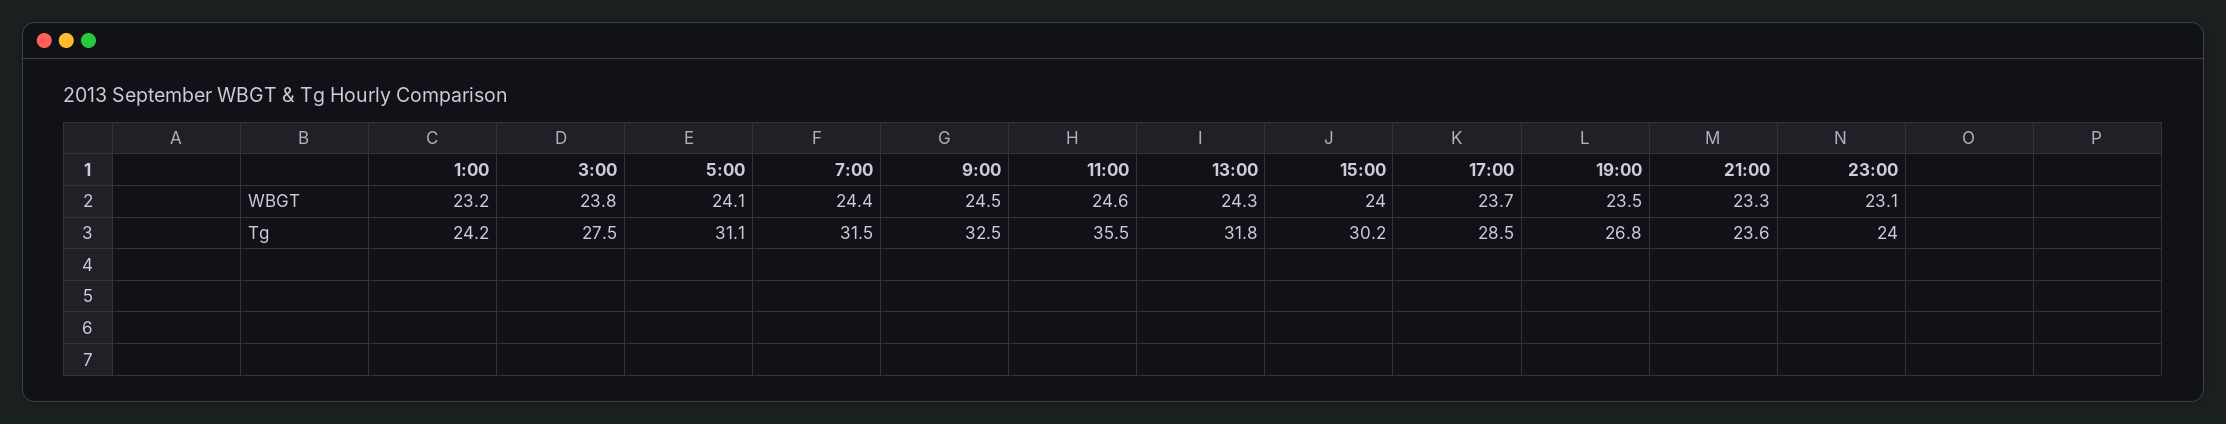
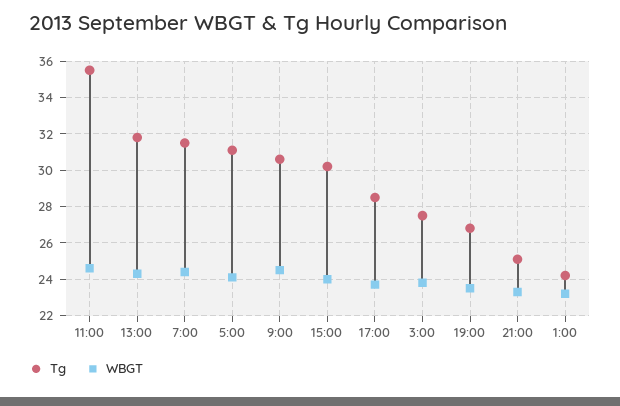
  {
    "WBGT": {
      "1:00": 23.2,
      "3:00": 23.8,
      "5:00": 24.1,
      "7:00": 24.4,
      "9:00": 24.5,
      "11:00": 24.6,
      "13:00": 24.3,
      "15:00": 24,
      "17:00": 23.7,
      "19:00": 23.5,
-     "21:00": 23.3,
+     "21:00": 23.3
-     "23:00": 23.1
    },
    "Tg": {
      "1:00": 24.2,
      "3:00": 27.5,
      "5:00": 31.1,
      "7:00": 31.5,
-     "9:00": 32.5,
+     "9:00": 30.5,
      "11:00": 35.5,
      "13:00": 31.8,
      "15:00": 30.2,
      "17:00": 28.5,
      "19:00": 26.8,
-     "21:00": 23.6,
+     "21:00": 25
-     "23:00": 24
    }
  }

